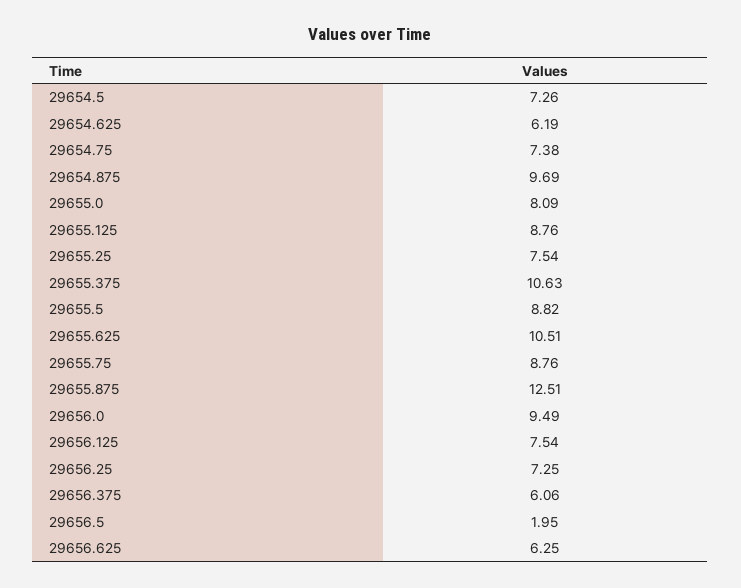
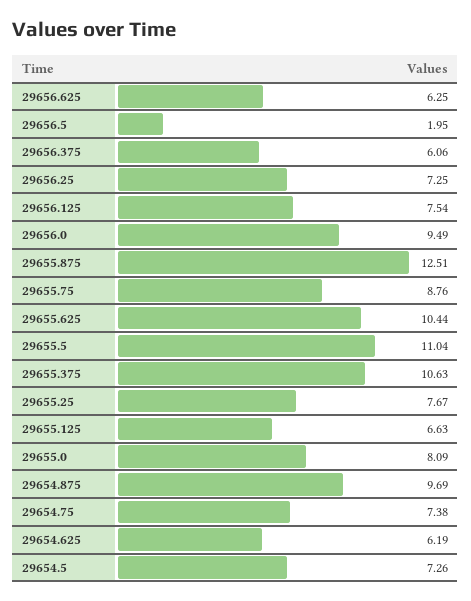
  {
    "29654.5": 7.26,
    "29654.625": 6.19,
    "29654.75": 7.38,
    "29654.875": 9.69,
    "29655.0": 8.09,
-   "29655.125": 8.76,
+   "29655.125": 6.63,
-   "29655.25": 7.54,
+   "29655.25": 7.67,
    "29655.375": 10.63,
-   "29655.5": 8.82,
+   "29655.5": 11.04,
-   "29655.625": 10.51,
+   "29655.625": 10.44,
    "29655.75": 8.76,
    "29655.875": 12.51,
    "29656.0": 9.49,
    "29656.125": 7.54,
    "29656.25": 7.25,
    "29656.375": 6.06,
    "29656.5": 1.95,
    "29656.625": 6.25
  }

